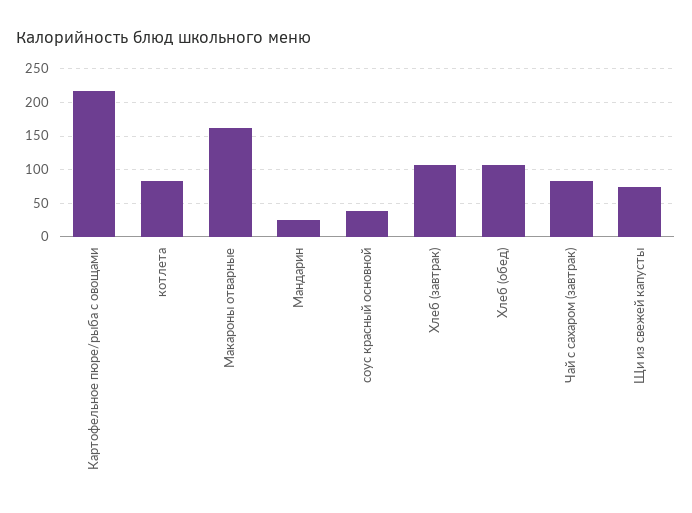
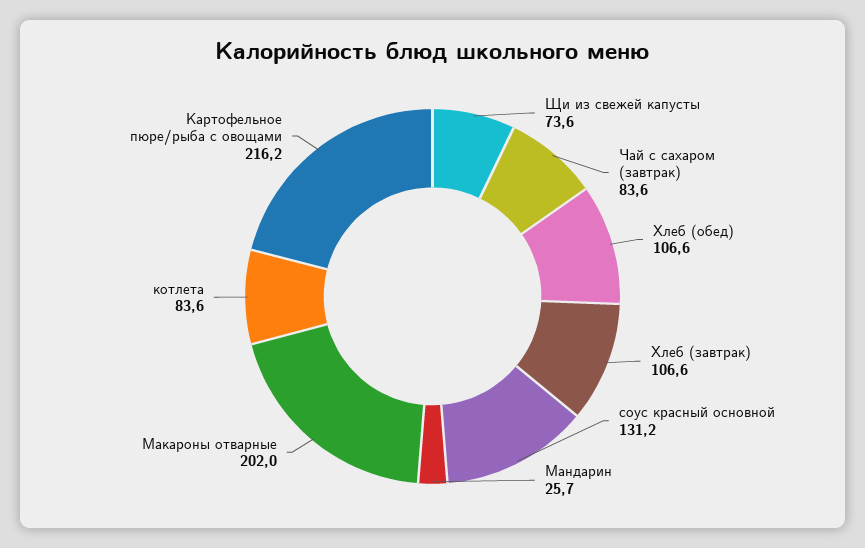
  {
    "Картофельное пюре/рыба с овощами": 216.2,
    "котлета": 83.6,
-   "Макароны отварные": 160,
+   "Макароны отварные": 202,
    "Мандарин": 25.7,
-   "соус красный основной": 40,
+   "соус красный основной": 131.2,
    "Хлеб (завтрак)": 106.6,
    "Хлеб (обед)": 106.6,
    "Чай с сахаром (завтрак)": 83.6,
    "Щи из свежей капусты": 73.6
  }

